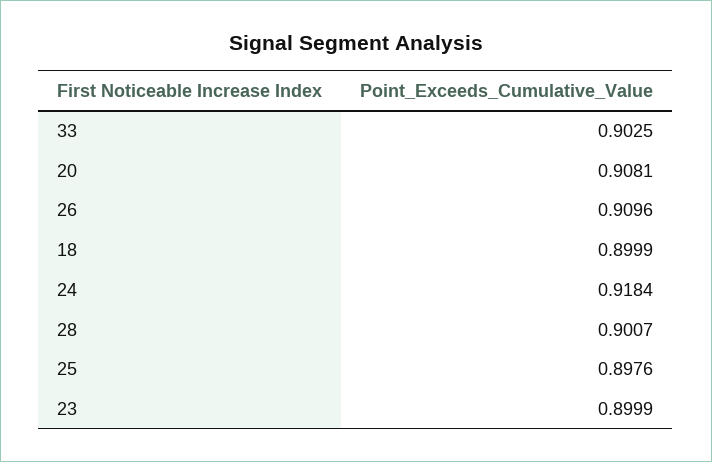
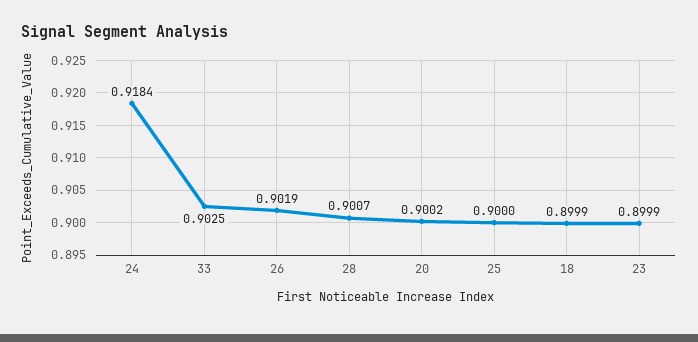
  {
    "33": 0.9025,
-   "20": 0.9081,
+   "20": 0.9002,
-   "26": 0.9096,
+   "26": 0.9019,
    "18": 0.8999,
    "24": 0.9184,
    "28": 0.9007,
-   "25": 0.8976,
+   "25": 0.9,
    "23": 0.8999
  }

